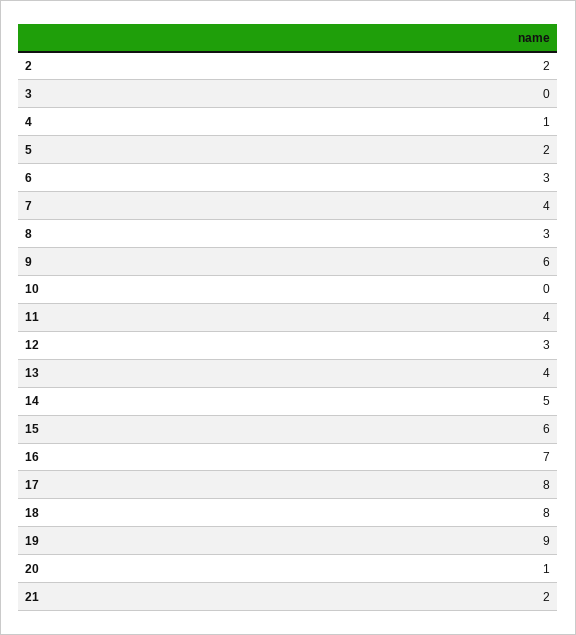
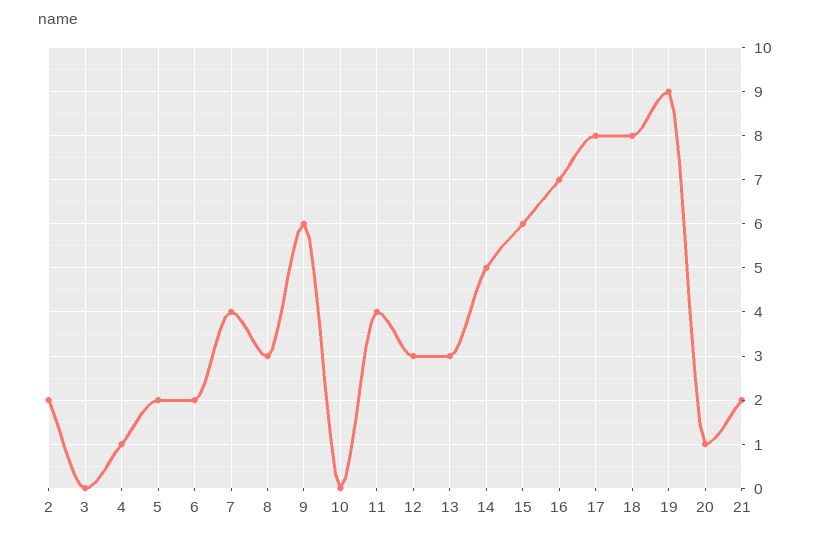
  {
    "2": 2,
    "3": 0,
    "4": 1,
    "5": 2,
-   "6": 3,
+   "6": 2,
    "7": 4,
    "8": 3,
    "9": 6,
    "10": 0,
    "11": 4,
    "12": 3,
-   "13": 4,
+   "13": 3,
    "14": 5,
    "15": 6,
    "16": 7,
    "17": 8,
    "18": 8,
    "19": 9,
    "20": 1,
    "21": 2
  }

